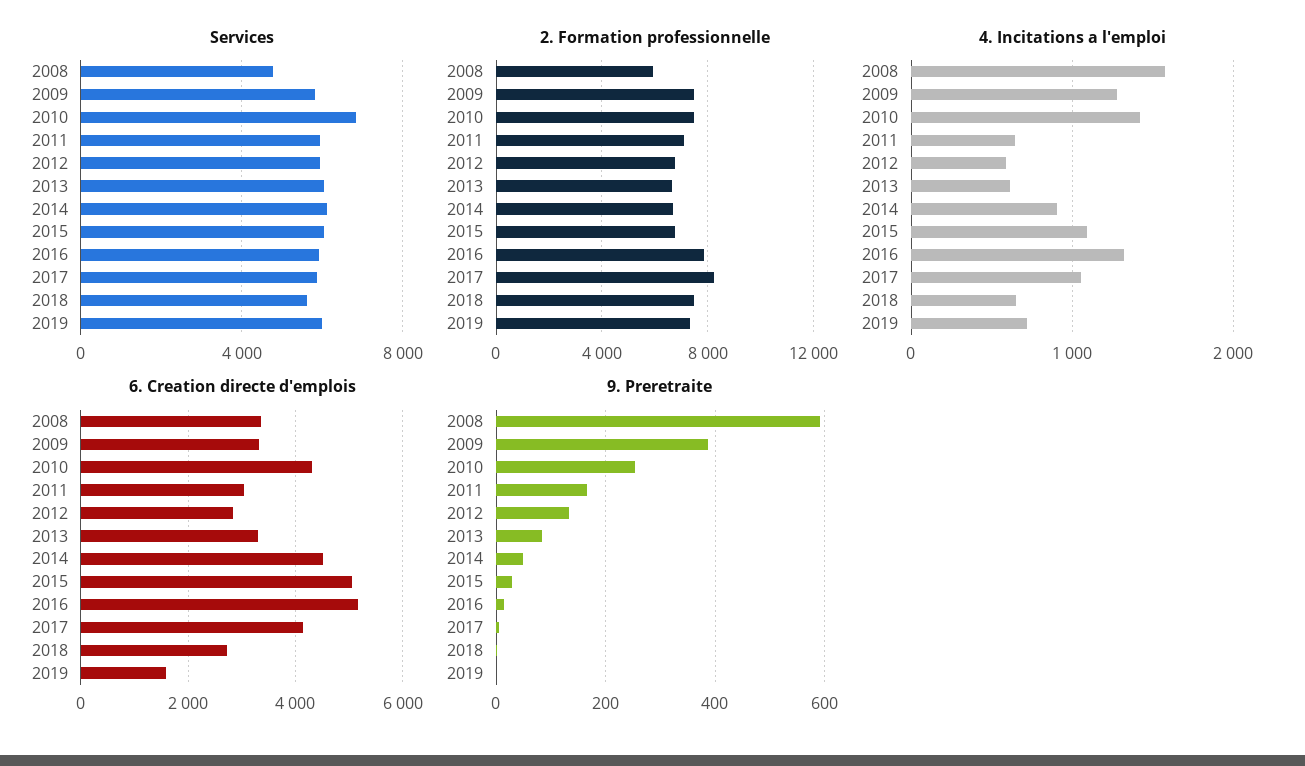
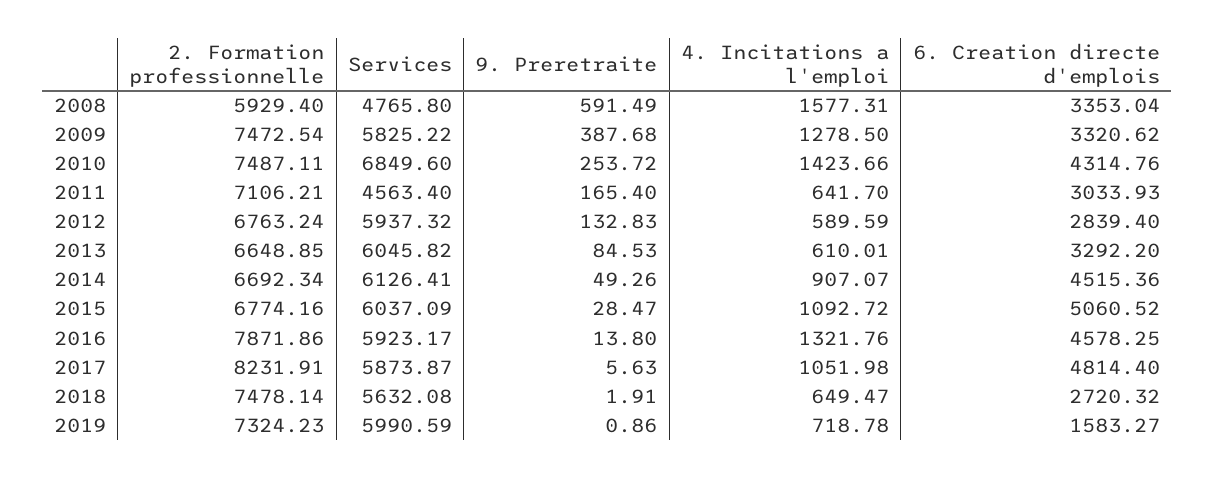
  {
    "Services": {
      "2008": 4765.8,
      "2009": 5825.22,
      "2010": 6849.6,
-     "2011": 6000,
+     "2011": 4563.4,
      "2012": 5937.32,
      "2013": 6045.82,
      "2014": 6126.41,
      "2015": 6037.09,
      "2016": 5923.17,
      "2017": 5873.87,
      "2018": 5632.08,
      "2019": 5990.59
    },
    "2. Formation professionnelle": {
      "2008": 5929.4,
      "2009": 7472.54,
      "2010": 7487.11,
      "2011": 7106.21,
      "2012": 6763.24,
      "2013": 6648.85,
      "2014": 6692.34,
      "2015": 6774.16,
      "2016": 7871.86,
      "2017": 8231.91,
      "2018": 7478.14,
      "2019": 7324.23
    },
    "4. Incitations a l'emploi": {
      "2008": 1577.31,
      "2009": 1278.5,
      "2010": 1423.66,
      "2011": 641.7,
      "2012": 589.59,
      "2013": 610.01,
      "2014": 907.07,
      "2015": 1092.72,
      "2016": 1321.76,
      "2017": 1051.98,
      "2018": 649.47,
      "2019": 718.78
    },
    "6. Creation directe d'emplois": {
      "2008": 3353.04,
      "2009": 3320.62,
      "2010": 4314.76,
      "2011": 3033.93,
      "2012": 2839.4,
      "2013": 3292.2,
      "2014": 4515.36,
      "2015": 5060.52,
-     "2016": 5200,
+     "2016": 4578.25,
-     "2017": 4200,
+     "2017": 4814.4,
      "2018": 2720.32,
      "2019": 1583.27
    },
    "9. Preretraite": {
      "2008": 591.49,
      "2009": 387.68,
      "2010": 253.72,
      "2011": 165.4,
      "2012": 132.83,
      "2013": 84.53,
      "2014": 49.26,
      "2015": 28.47,
      "2016": 13.8,
      "2017": 5.63,
      "2018": 1.91,
      "2019": 0.86
    }
  }

